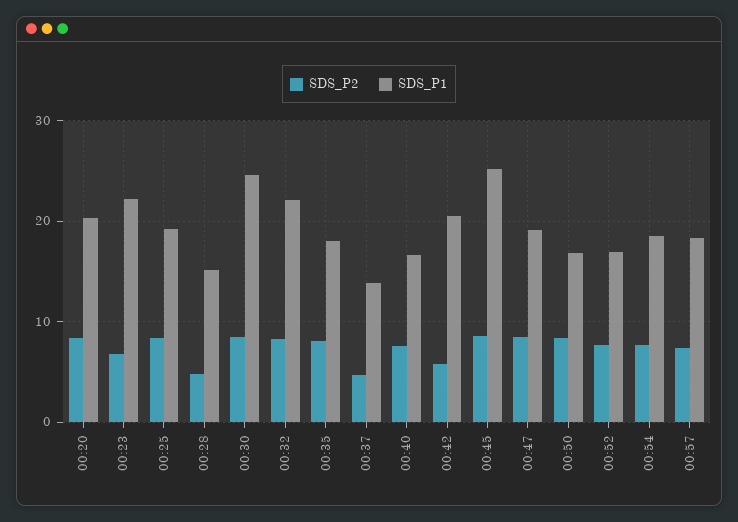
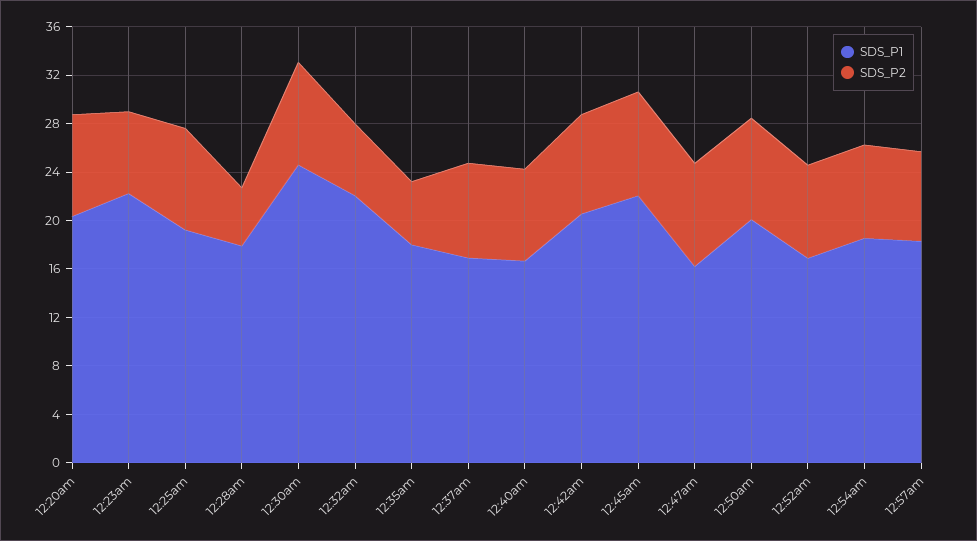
  {
    "SDS_P2": {
      "00:20": 8,
      "00:23": 7,
      "00:25": 8,
      "00:28": 5,
      "00:30": 8,
-     "00:32": 8,
+     "00:32": 6,
-     "00:35": 8,
+     "00:35": 5,
-     "00:37": 5,
+     "00:37": 8,
      "00:40": 8,
-     "00:42": 6,
+     "00:42": 8,
      "00:45": 9,
      "00:47": 9,
      "00:50": 8,
      "00:52": 8,
      "00:54": 8,
      "00:57": 7
    },
    "SDS_P1": {
      "00:20": 20,
      "00:23": 22,
      "00:25": 19,
-     "00:28": 15,
+     "00:28": 18,
      "00:30": 25,
      "00:32": 22,
      "00:35": 18,
-     "00:37": 14,
+     "00:37": 17,
      "00:40": 17,
      "00:42": 21,
-     "00:45": 25,
+     "00:45": 22,
-     "00:47": 19,
+     "00:47": 16,
-     "00:50": 17,
+     "00:50": 20,
      "00:52": 17,
      "00:54": 19,
      "00:57": 18
    }
  }

